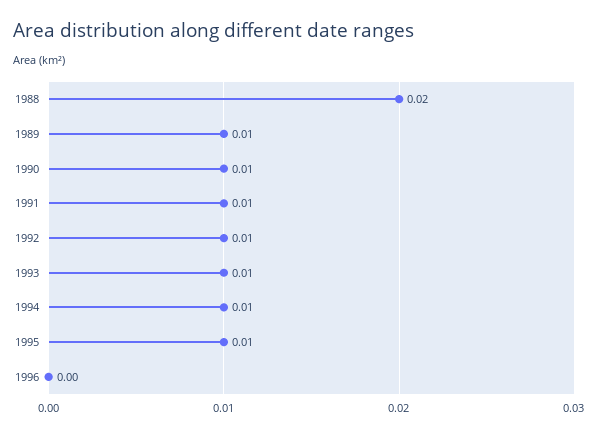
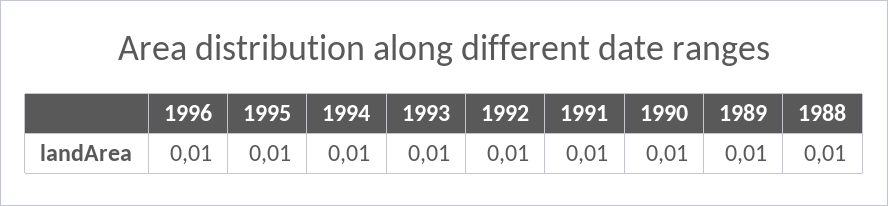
  {
-   "1988": 0.02,
+   "1988": 0.01,
    "1989": 0.01,
    "1990": 0.01,
    "1991": 0.01,
    "1992": 0.01,
    "1993": 0.01,
    "1994": 0.01,
    "1995": 0.01,
-   "1996": 0
+   "1996": 0.01
  }

